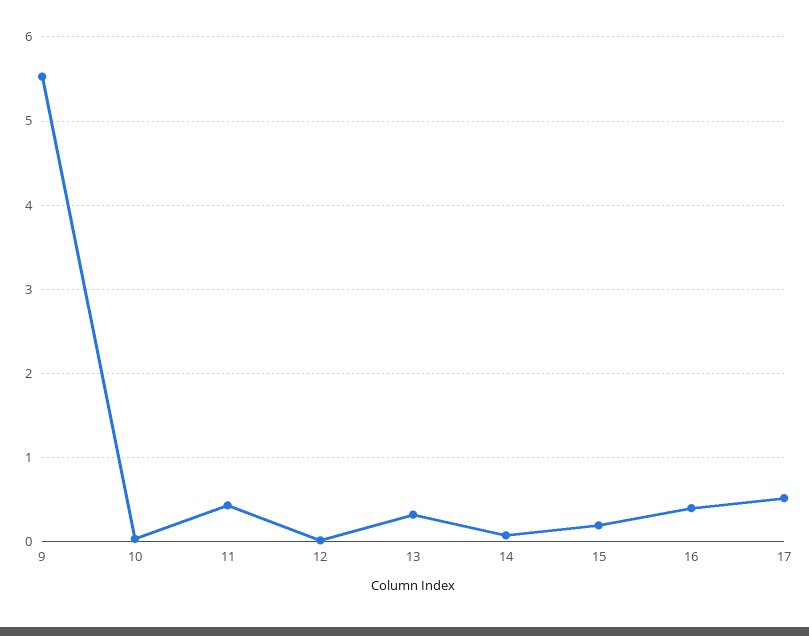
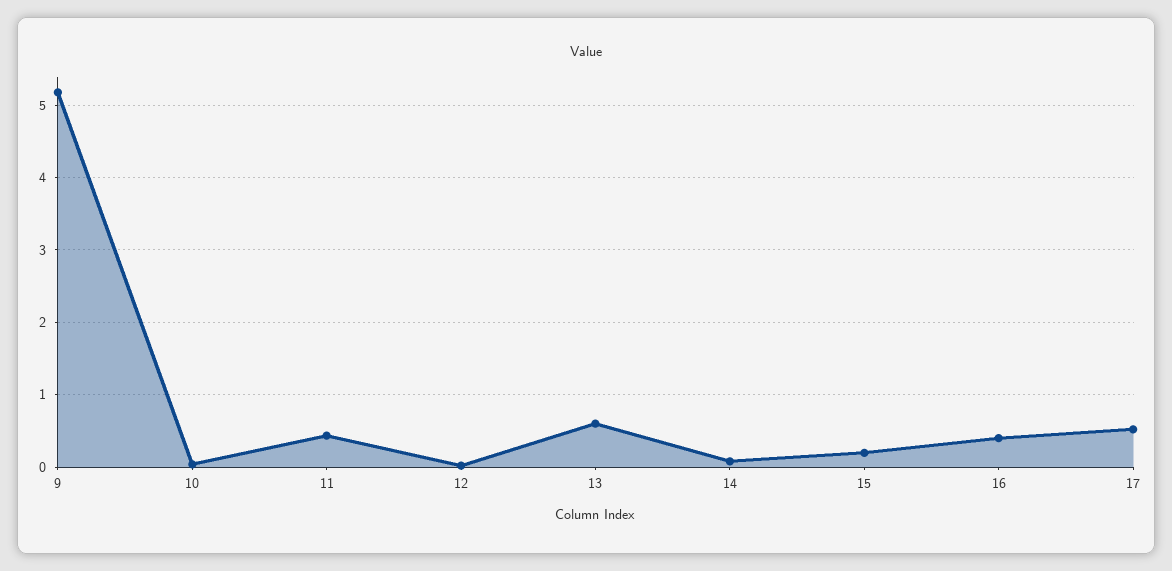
  {
-   "9": 5.5,
+   "9": 5.2,
    "10": 0,
    "11": 0.4,
    "12": 0,
-   "13": 0.3,
+   "13": 0.6,
    "14": 0.1,
    "15": 0.2,
    "16": 0.4,
    "17": 0.5
  }

